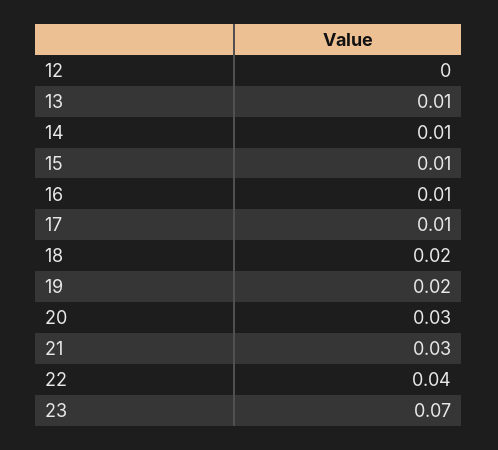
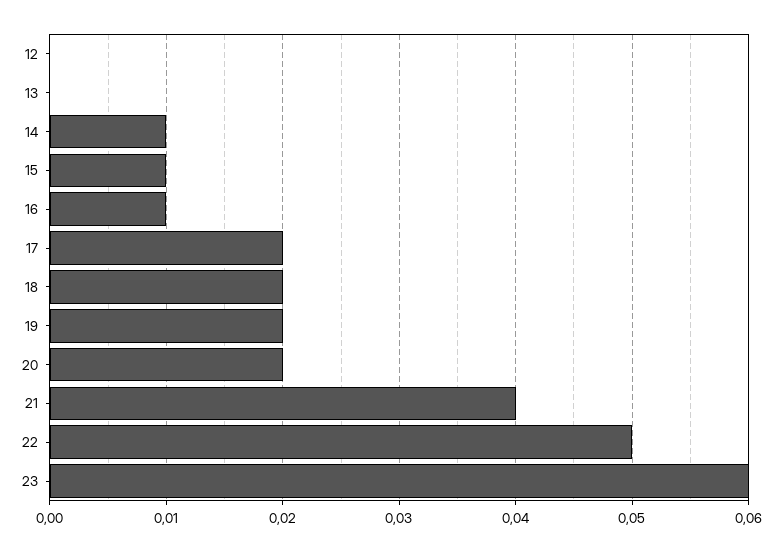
  {
    "12": 0,
-   "13": 0.01,
+   "13": 0,
    "14": 0.01,
    "15": 0.01,
    "16": 0.01,
-   "17": 0.01,
+   "17": 0.02,
    "18": 0.02,
    "19": 0.02,
-   "20": 0.03,
+   "20": 0.02,
-   "21": 0.03,
+   "21": 0.04,
-   "22": 0.04,
+   "22": 0.05,
-   "23": 0.07
+   "23": 0.06
  }

